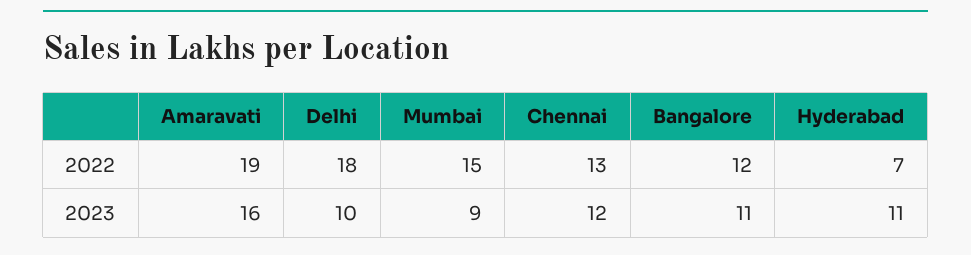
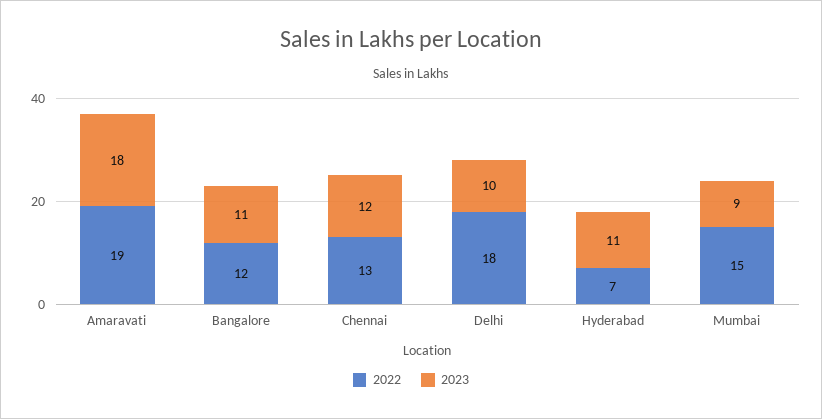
  {
    "2022": {
      "Amaravati": 19,
      "Delhi": 18,
      "Mumbai": 15,
      "Chennai": 13,
      "Bangalore": 12,
      "Hyderabad": 7
    },
    "2023": {
-     "Amaravati": 16,
+     "Amaravati": 18,
      "Delhi": 10,
      "Mumbai": 9,
      "Chennai": 12,
      "Bangalore": 11,
      "Hyderabad": 11
    }
  }

